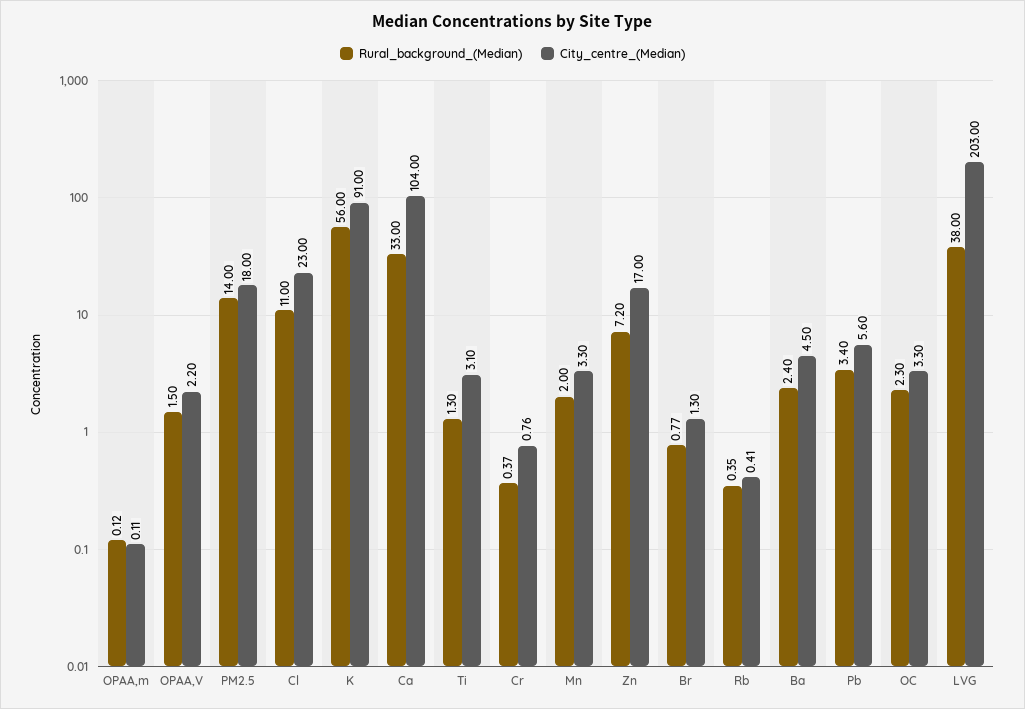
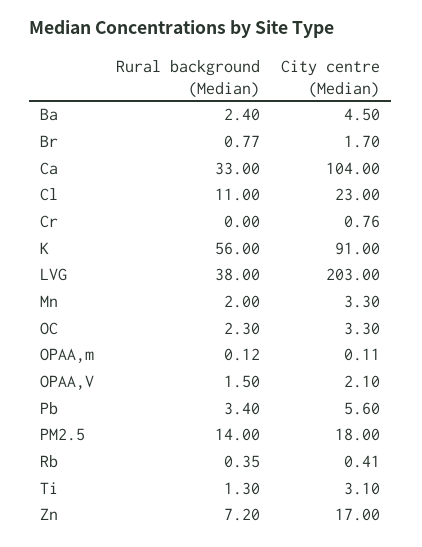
  {
    "Rural_background_(Median)": {
      "OPAA,m": 0.12,
      "OPAA,V": 1.5,
      "PM2.5": 14,
      "Cl": 11,
      "K": 56,
      "Ca": 33,
      "Ti": 1.3,
-     "Cr": 0.37,
+     "Cr": 0,
      "Mn": 2,
      "Zn": 7.2,
      "Br": 0.77,
      "Rb": 0.35,
      "Ba": 2.4,
      "Pb": 3.4,
      "OC": 2.3,
      "LVG": 38
    },
    "City_centre_(Median)": {
      "OPAA,m": 0.11,
-     "OPAA,V": 2.2,
+     "OPAA,V": 2.1,
      "PM2.5": 18,
      "Cl": 23,
      "K": 91,
      "Ca": 104,
      "Ti": 3.1,
      "Cr": 0.76,
      "Mn": 3.3,
      "Zn": 17,
-     "Br": 1.3,
+     "Br": 1.7,
      "Rb": 0.41,
      "Ba": 4.5,
      "Pb": 5.6,
      "OC": 3.3,
      "LVG": 203
    }
  }

